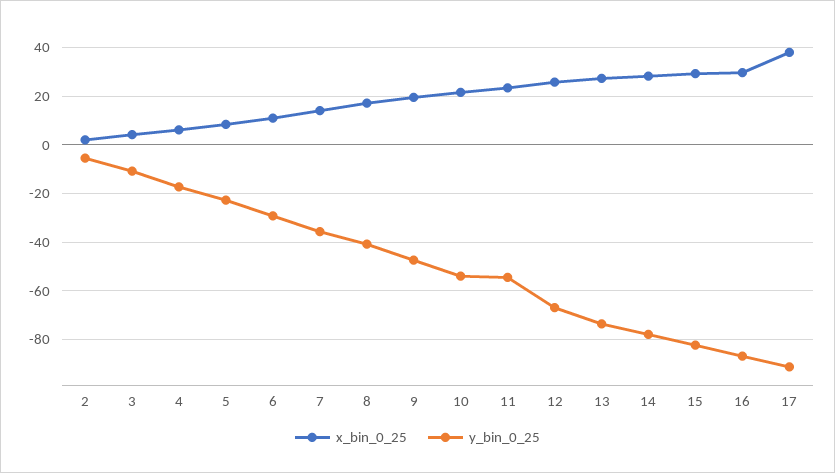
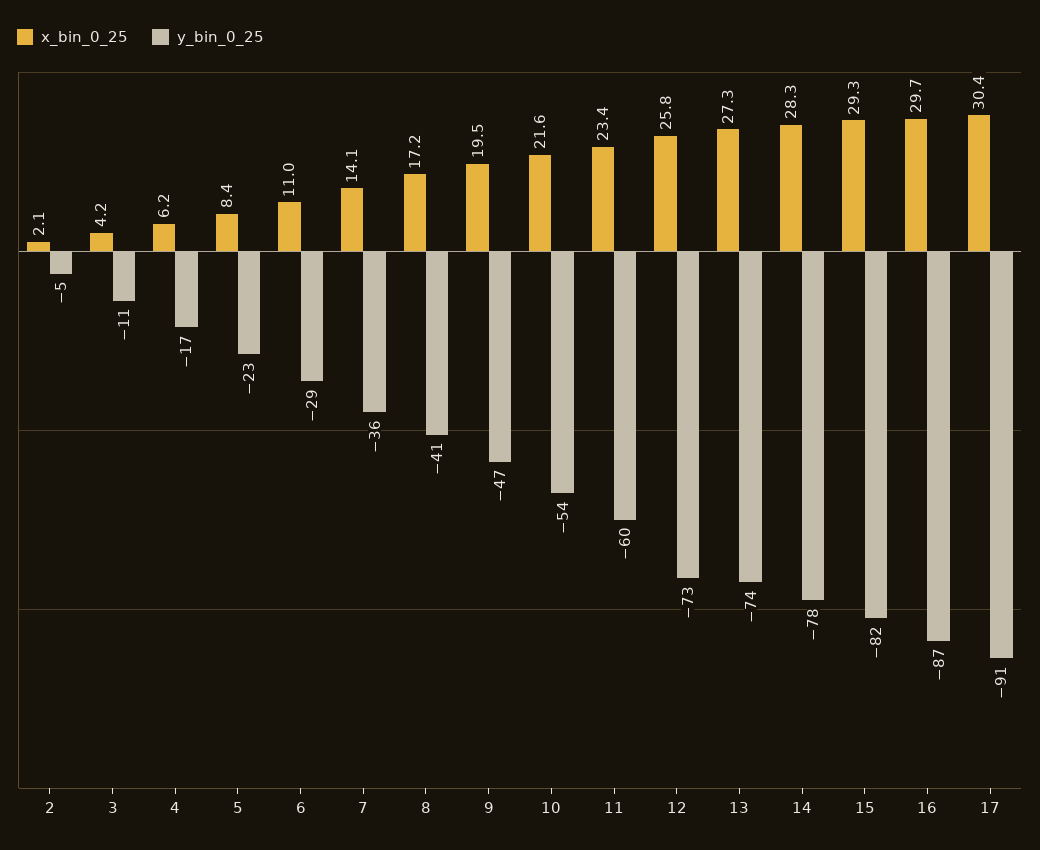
  {
    "x_bin_0_25": {
      "2": 2.1,
      "3": 4.2,
      "4": 6.2,
      "5": 8.4,
      "6": 11,
      "7": 14.1,
      "8": 17.2,
      "9": 19.5,
      "10": 21.6,
      "11": 23.4,
      "12": 25.8,
      "13": 27.3,
      "14": 28.3,
      "15": 29.3,
      "16": 29.7,
-     "17": 37.5
+     "17": 30.4
    },
    "y_bin_0_25": {
      "2": -5,
      "3": -11,
      "4": -17,
      "5": -23,
      "6": -29,
      "7": -36,
      "8": -41,
      "9": -47,
      "10": -54,
-     "11": -55,
+     "11": -60,
-     "12": -67.5,
+     "12": -73,
      "13": -74,
      "14": -78,
      "15": -82,
      "16": -87,
      "17": -91
    }
  }

